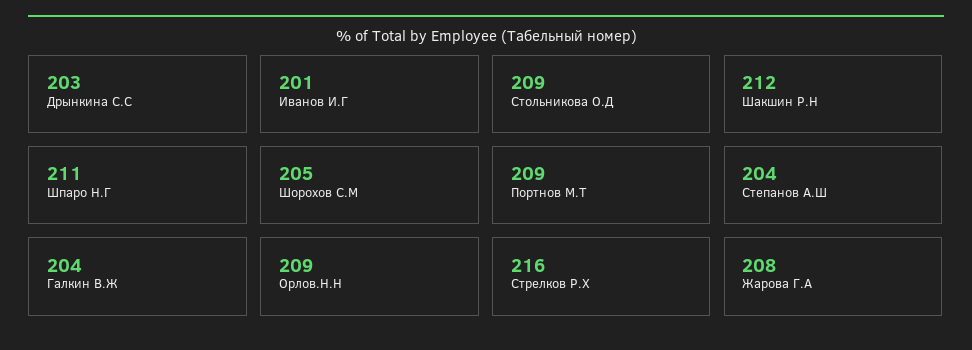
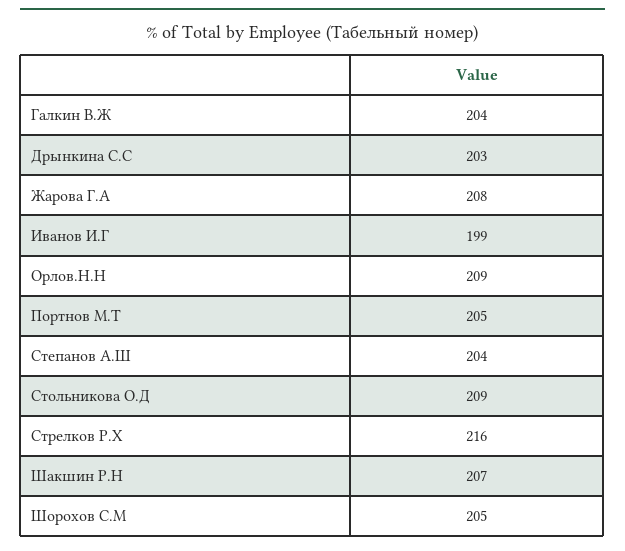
  {
    "Дрынкина С.С": 203,
-   "Иванов И.Г": 201,
+   "Иванов И.Г": 199,
    "Стольникова О.Д": 209,
-   "Шакшин Р.Н": 212,
+   "Шакшин Р.Н": 207,
-   "Шпаро Н.Г": 211,
    "Шорохов С.М": 205,
-   "Портнов М.Т": 209,
+   "Портнов М.Т": 205,
    "Степанов А.Ш": 204,
    "Галкин В.Ж": 204,
    "Орлов.Н.Н": 209,
    "Стрелков Р.Х": 216,
    "Жарова Г.А": 208
  }

